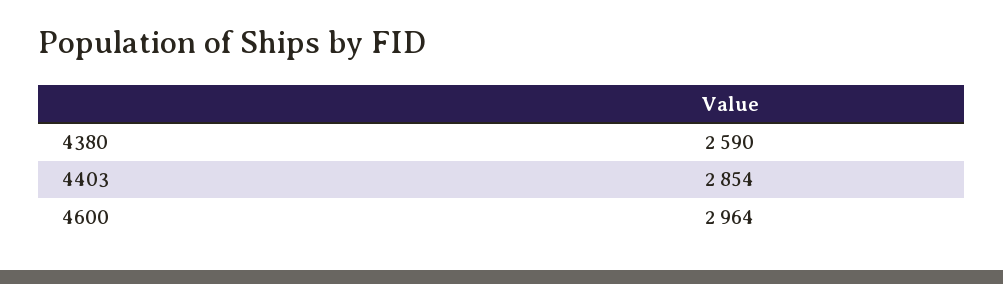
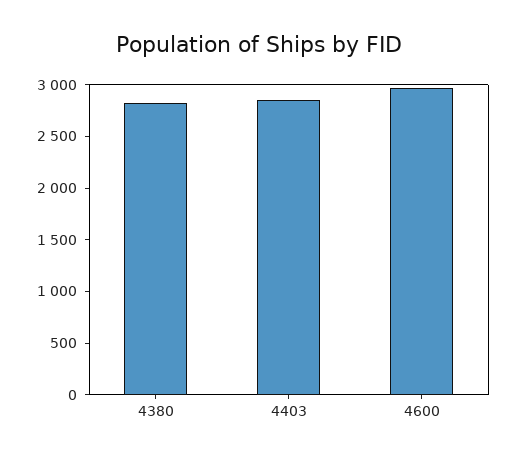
  {
-   "4380": 2590,
+   "4380": 2800,
    "4403": 2854,
    "4600": 2964
  }

